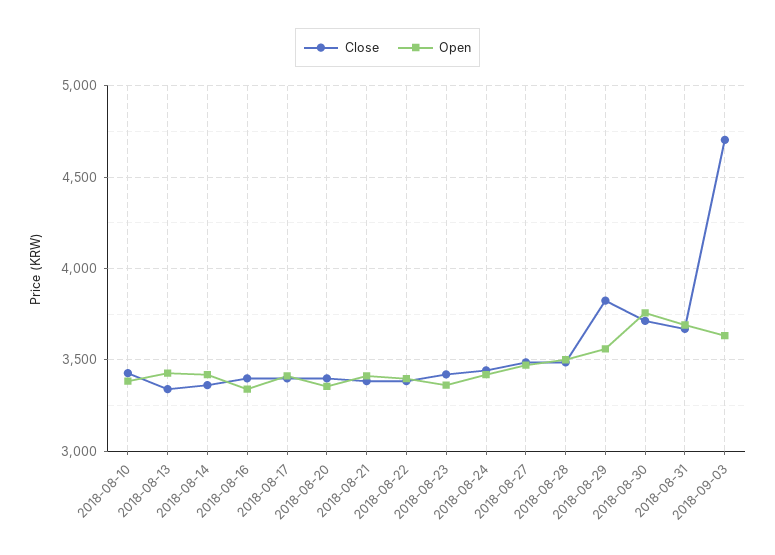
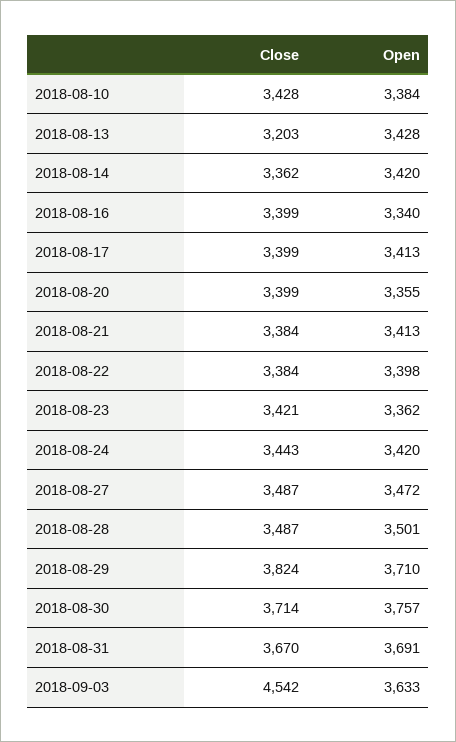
  {
    "Close": {
      "2018-08-10": 3428,
-     "2018-08-13": 3350,
+     "2018-08-13": 3203,
      "2018-08-14": 3362,
      "2018-08-16": 3399,
      "2018-08-17": 3399,
      "2018-08-20": 3399,
      "2018-08-21": 3384,
      "2018-08-22": 3384,
      "2018-08-23": 3421,
      "2018-08-24": 3443,
      "2018-08-27": 3487,
      "2018-08-28": 3487,
      "2018-08-29": 3824,
      "2018-08-30": 3714,
      "2018-08-31": 3670,
-     "2018-09-03": 4700
+     "2018-09-03": 4542
    },
    "Open": {
      "2018-08-10": 3384,
      "2018-08-13": 3428,
      "2018-08-14": 3420,
      "2018-08-16": 3340,
      "2018-08-17": 3413,
      "2018-08-20": 3355,
      "2018-08-21": 3413,
      "2018-08-22": 3398,
      "2018-08-23": 3362,
      "2018-08-24": 3420,
      "2018-08-27": 3472,
      "2018-08-28": 3501,
-     "2018-08-29": 3550,
+     "2018-08-29": 3710,
      "2018-08-30": 3757,
      "2018-08-31": 3691,
      "2018-09-03": 3633
    }
  }

